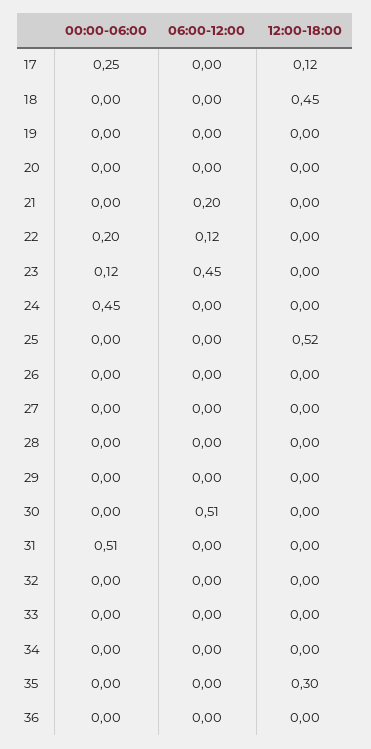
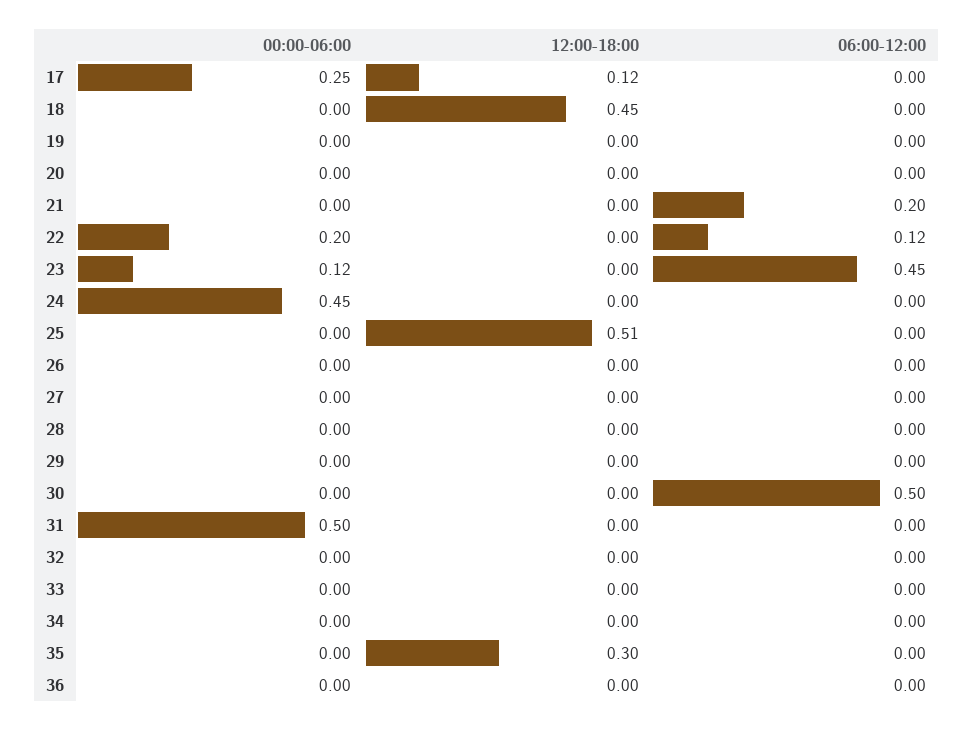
  {
    "00:00-06:00": {
      "17": 0.25,
      "18": 0,
      "19": 0,
      "20": 0,
      "21": 0,
      "22": 0.2,
      "23": 0.12,
      "24": 0.45,
      "25": 0,
      "26": 0,
      "27": 0,
      "28": 0,
      "29": 0,
      "30": 0,
-     "31": 0.51,
+     "31": 0.5,
      "32": 0,
      "33": 0,
      "34": 0,
      "35": 0,
      "36": 0
    },
    "06:00-12:00": {
      "17": 0,
      "18": 0,
      "19": 0,
      "20": 0,
      "21": 0.2,
      "22": 0.12,
      "23": 0.45,
      "24": 0,
      "25": 0,
      "26": 0,
      "27": 0,
      "28": 0,
      "29": 0,
-     "30": 0.51,
+     "30": 0.5,
      "31": 0,
      "32": 0,
      "33": 0,
      "34": 0,
      "35": 0,
      "36": 0
    },
    "12:00-18:00": {
      "17": 0.12,
      "18": 0.45,
      "19": 0,
      "20": 0,
      "21": 0,
      "22": 0,
      "23": 0,
      "24": 0,
-     "25": 0.52,
+     "25": 0.51,
      "26": 0,
      "27": 0,
      "28": 0,
      "29": 0,
      "30": 0,
      "31": 0,
      "32": 0,
      "33": 0,
      "34": 0,
      "35": 0.3,
      "36": 0
    }
  }

